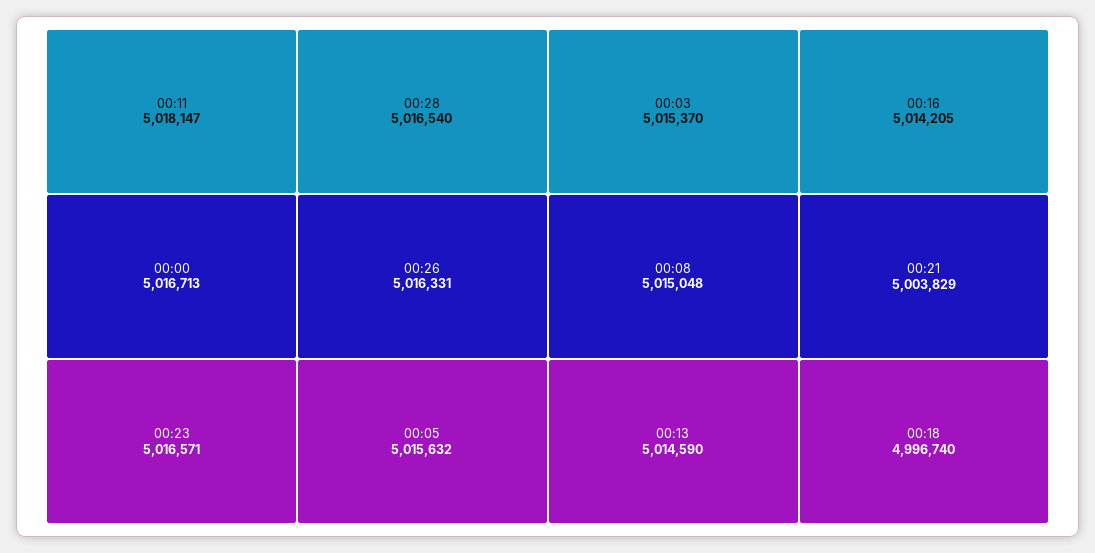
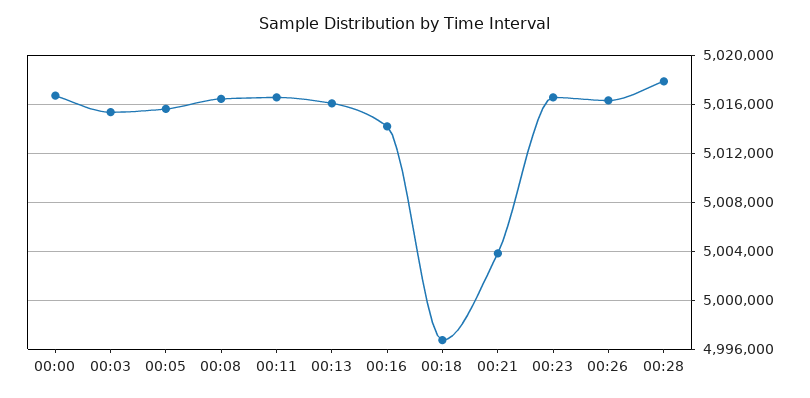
  {
-   "00:11": 5018147,
+   "00:11": 5016500,
    "00:00": 5016713,
    "00:23": 5016571,
-   "00:28": 5016540,
+   "00:28": 5018000,
    "00:26": 5016331,
    "00:05": 5015632,
    "00:03": 5015370,
-   "00:08": 5015048,
+   "00:08": 5016500,
-   "00:13": 5014590,
+   "00:13": 5016000,
    "00:16": 5014205,
    "00:21": 5003829,
    "00:18": 4996740
  }

